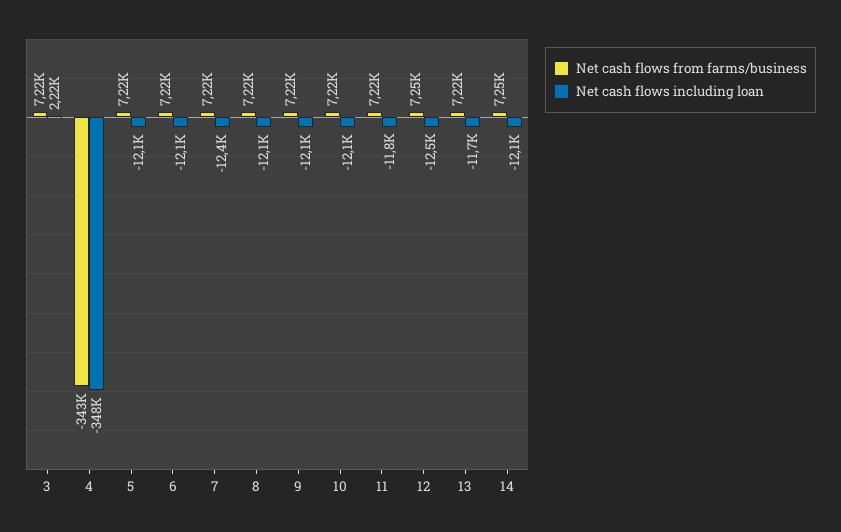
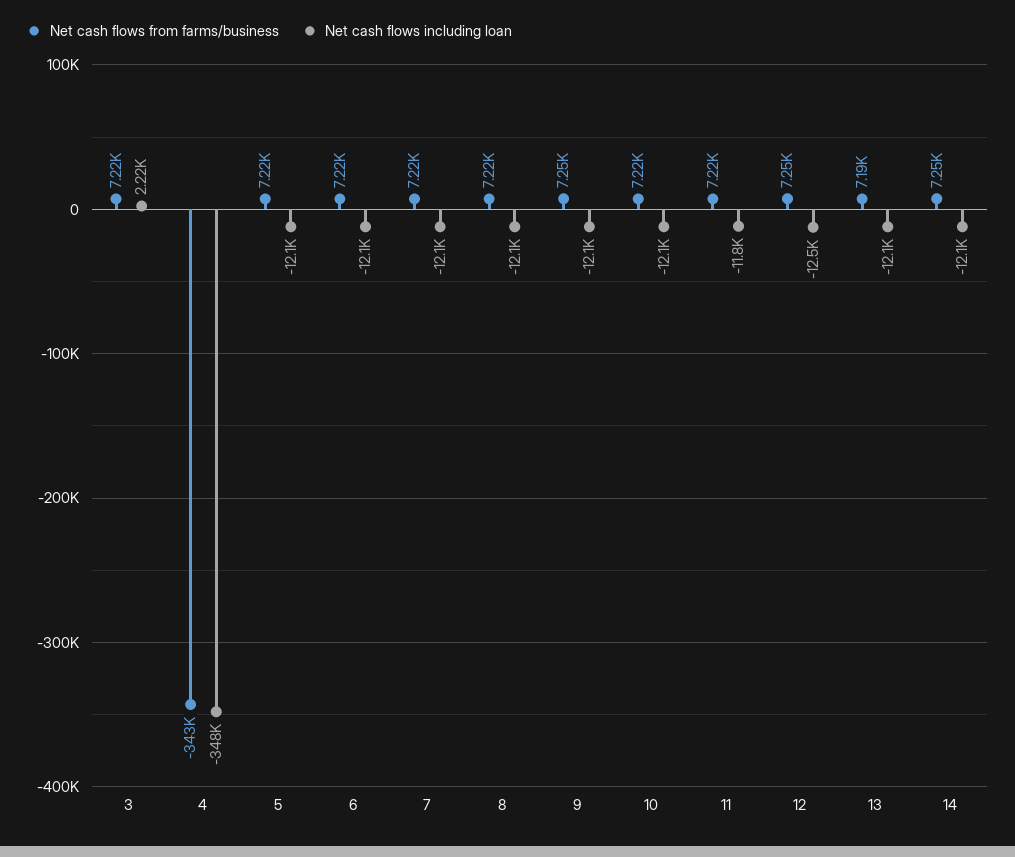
  {
    "Net cash flows from farms/business": {
      "3": 7220,
      "4": -343000,
      "5": 7220,
      "6": 7220,
      "7": 7220,
      "8": 7220,
-     "9": 7220,
+     "9": 7250,
      "10": 7220,
      "11": 7220,
      "12": 7250,
-     "13": 7220,
+     "13": 7190,
      "14": 7250
    },
    "Net cash flows including loan": {
      "3": 2220,
      "4": -348000,
      "5": -12100,
      "6": -12100,
-     "7": -12400,
+     "7": -12100,
      "8": -12100,
      "9": -12100,
      "10": -12100,
      "11": -11800,
      "12": -12500,
-     "13": -11700,
+     "13": -12100,
      "14": -12100
    }
  }

